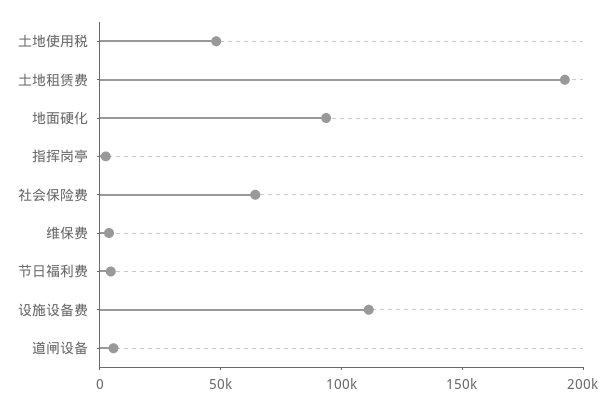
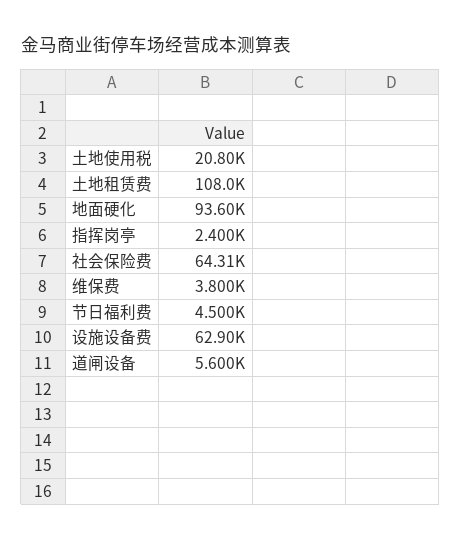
  {
-   "土地使用税": 50000,
+   "土地使用税": 20800,
-   "土地租赁费": 190000,
+   "土地租赁费": 108000,
    "地面硬化": 93600,
    "指挥岗亭": 2400,
    "社会保险费": 64310,
    "维保费": 3800,
    "节日福利费": 4500,
-   "设施设备费": 110000,
+   "设施设备费": 62900,
    "道闸设备": 5600
  }

